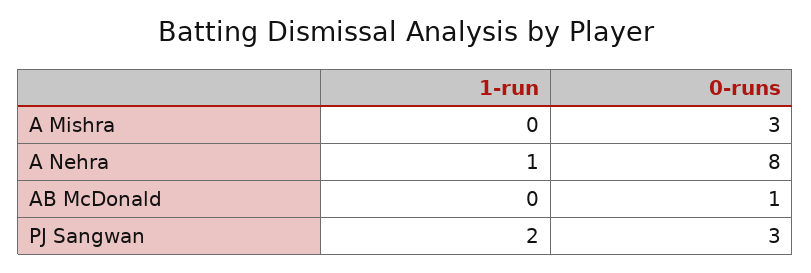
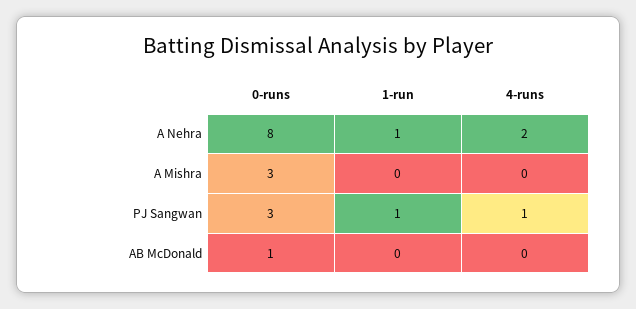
  {
    "1-run": {
      "A Mishra": 0,
      "A Nehra": 1,
      "AB McDonald": 0,
-     "PJ Sangwan": 2
+     "PJ Sangwan": 1
    },
    "0-runs": {
      "A Mishra": 3,
      "A Nehra": 8,
      "AB McDonald": 1,
      "PJ Sangwan": 3
-   }
+   },
+   "4-runs": {
+     "A Nehra": 2,
+     "A Mishra": 0,
+     "PJ Sangwan": 1,
+     "AB McDonald": 0
+   }
  }

